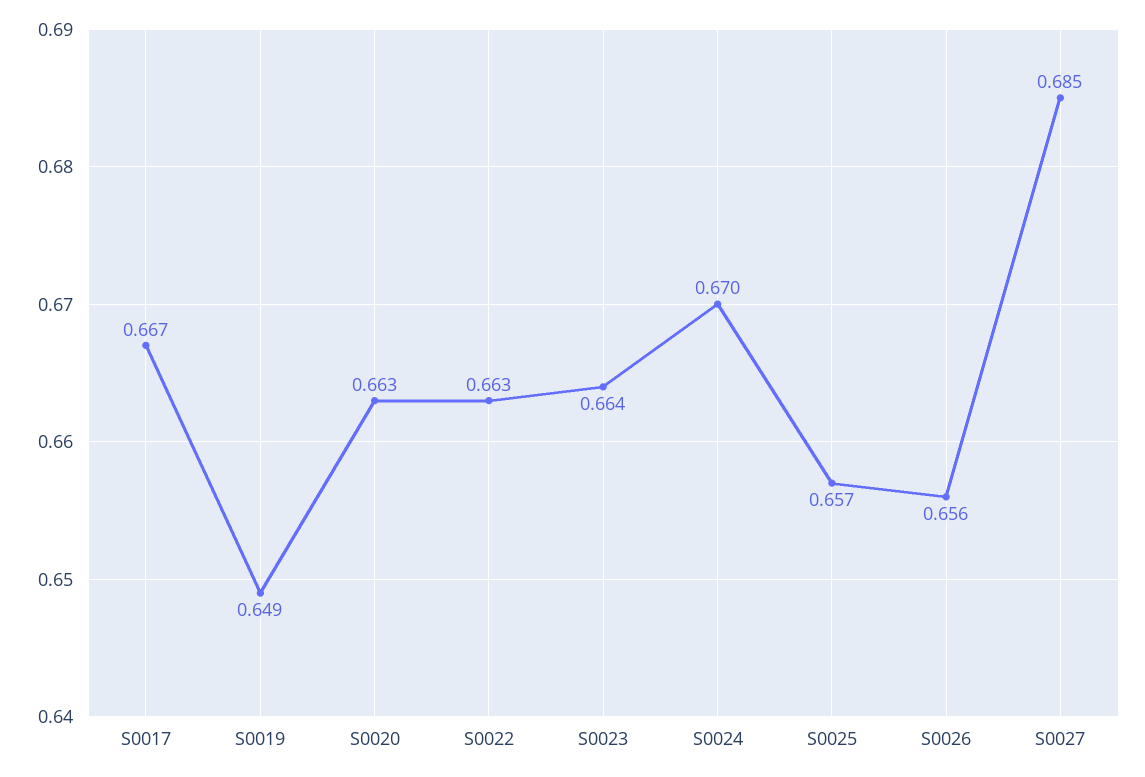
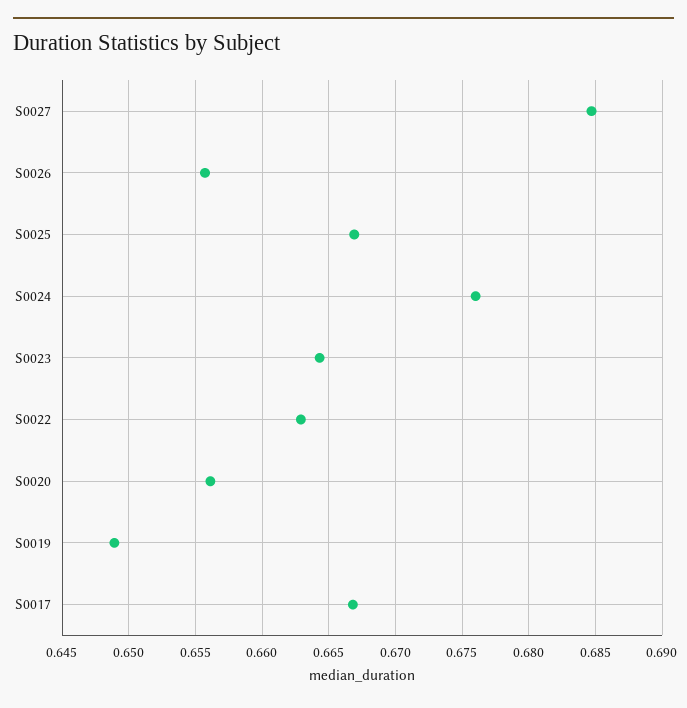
  {
    "S0017": 0.667,
    "S0019": 0.649,
-   "S0020": 0.663,
+   "S0020": 0.656,
    "S0022": 0.663,
    "S0023": 0.664,
-   "S0024": 0.67,
+   "S0024": 0.676,
-   "S0025": 0.657,
+   "S0025": 0.667,
    "S0026": 0.656,
    "S0027": 0.685
  }

